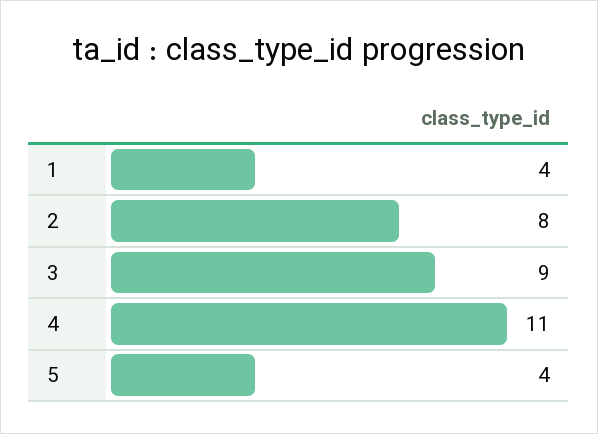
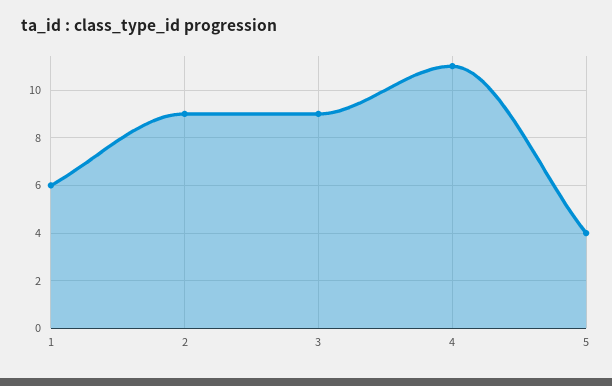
  {
-   "1": 4,
+   "1": 6,
-   "2": 8,
+   "2": 9,
    "3": 9,
    "4": 11,
    "5": 4
  }

